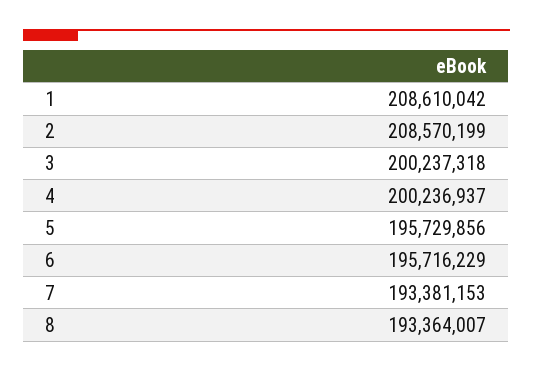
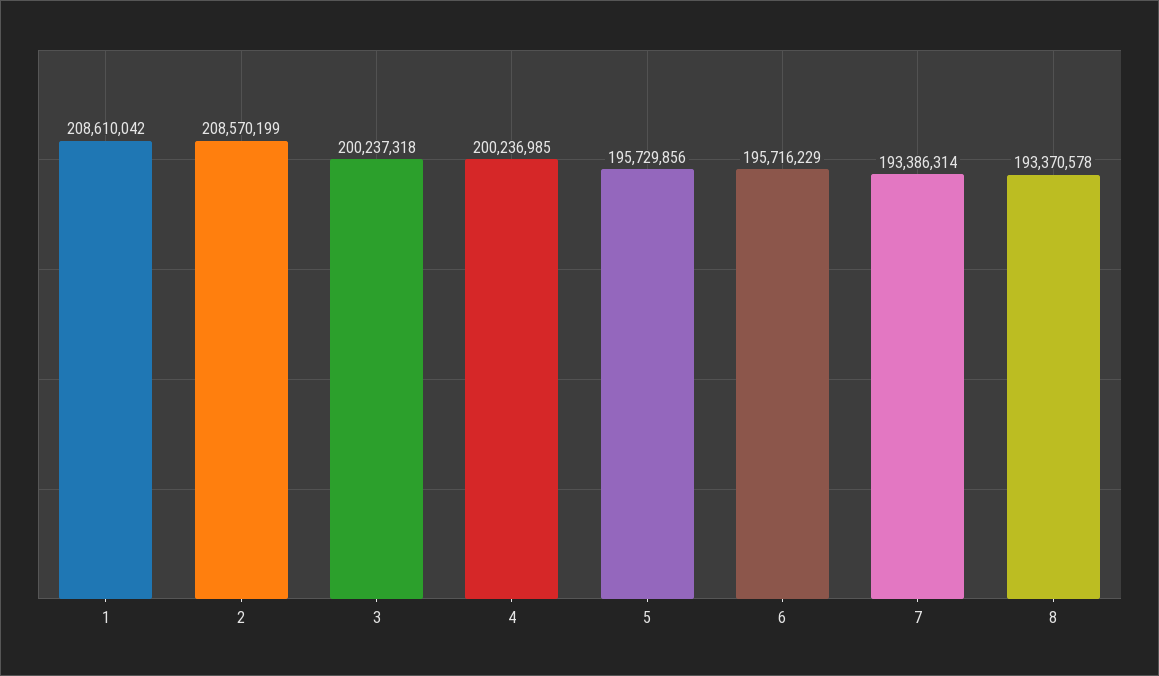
  {
    "1": 208610042,
    "2": 208570199,
    "3": 200237318,
-   "4": 200236937,
+   "4": 200236985,
    "5": 195729856,
    "6": 195716229,
-   "7": 193381153,
+   "7": 193386314,
-   "8": 193364007
+   "8": 193370578
  }

